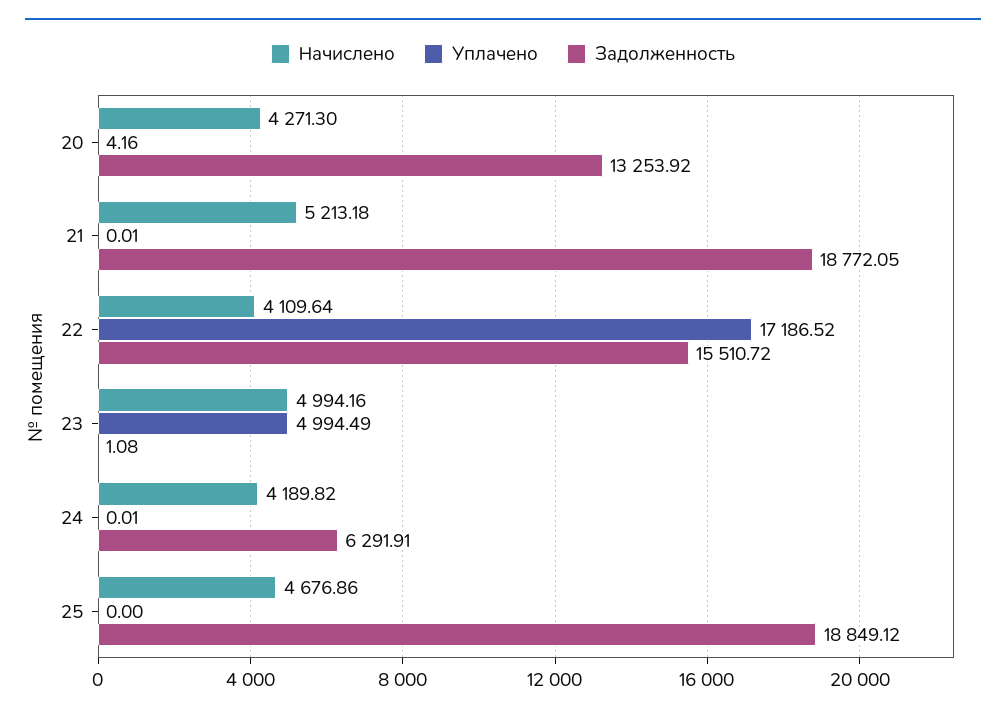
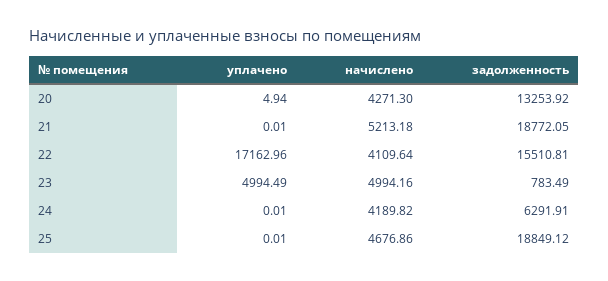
  {
    "Начислено": {
      "20": 4271.3,
      "21": 5213.18,
      "22": 4109.64,
      "23": 4994.16,
      "24": 4189.82,
      "25": 4676.86
    },
    "Уплачено": {
-     "20": 4.16,
+     "20": 4.94,
      "21": 0.01,
-     "22": 17186.52,
+     "22": 17162.96,
      "23": 4994.49,
      "24": 0.01,
-     "25": 0
+     "25": 0.01
    },
    "Задолженность": {
      "20": 13253.92,
      "21": 18772.05,
-     "22": 15510.72,
+     "22": 15510.81,
-     "23": 1.08,
+     "23": 783.49,
      "24": 6291.91,
      "25": 18849.12
    }
  }

